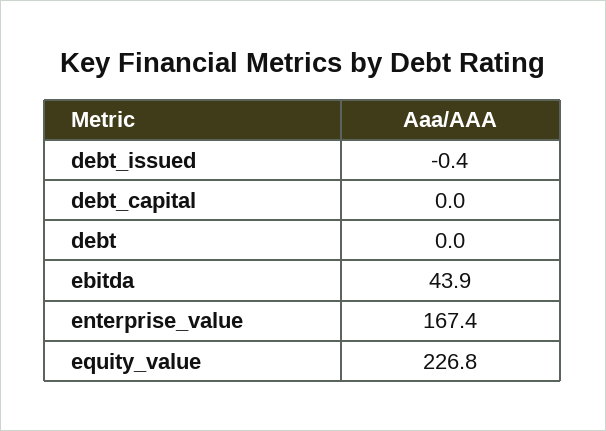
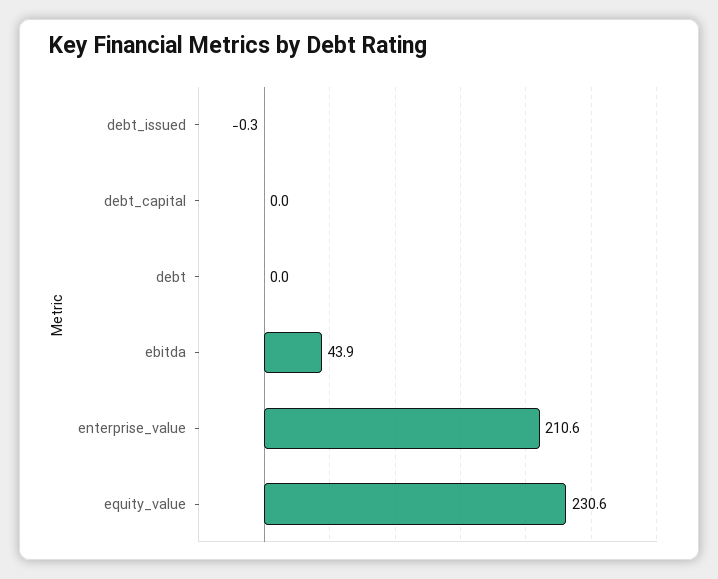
  {
-   "debt_issued": -0.4,
+   "debt_issued": -0.3,
    "debt_capital": 0,
    "debt": 0,
    "ebitda": 43.9,
-   "enterprise_value": 167.4,
+   "enterprise_value": 210.6,
-   "equity_value": 226.8
+   "equity_value": 230.6
  }

